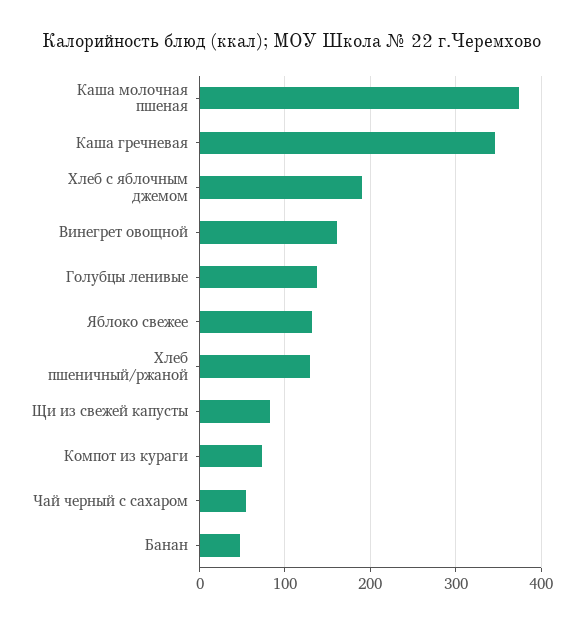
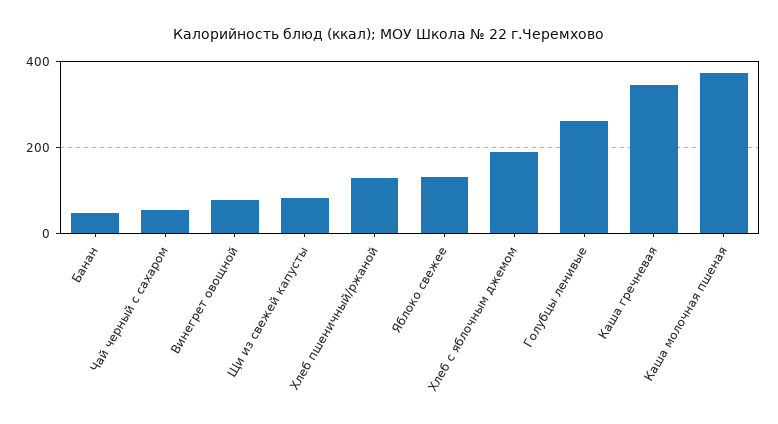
  {
    "Каша молочная пшеная": 370,
    "Каша гречневая": 350,
    "Хлеб с яблочным джемом": 190,
-   "Винегрет овощной": 160,
+   "Винегрет овощной": 80,
-   "Голубцы ленивые": 140,
+   "Голубцы ленивые": 260,
    "Яблоко свежее": 130,
    "Хлеб пшеничный/ржаной": 130,
    "Щи из свежей капусты": 80,
-   "Компот из кураги": 70,
    "Чай черный с сахаром": 50,
    "Банан": 50
  }

